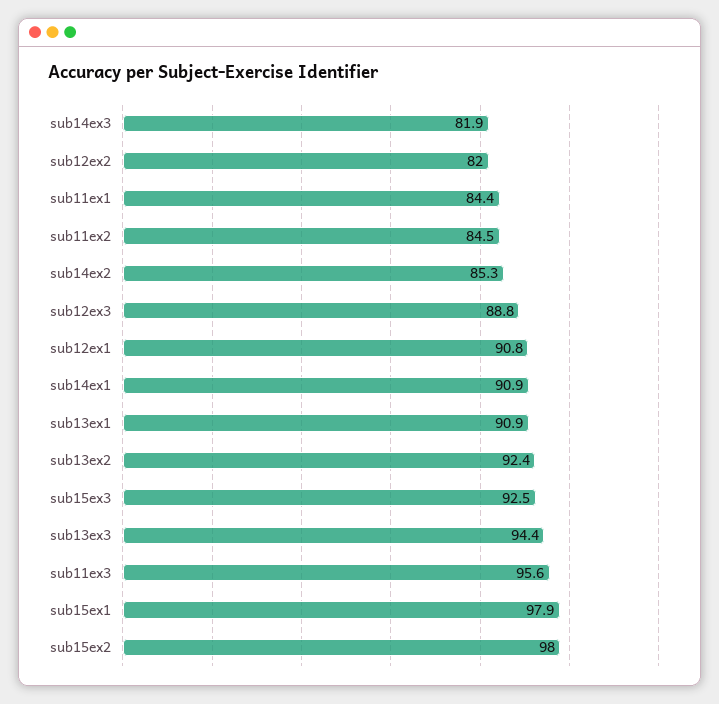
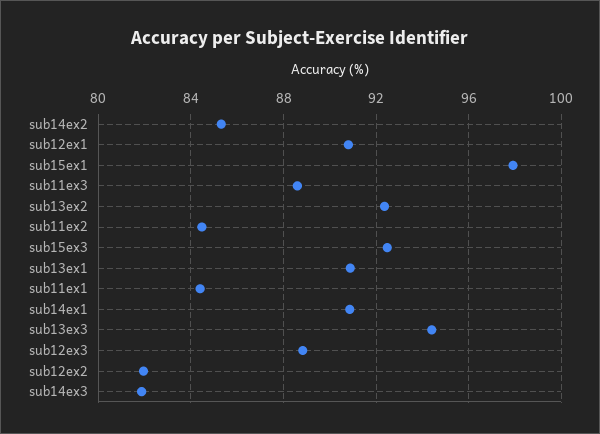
  {
    "sub14ex3": 81.9,
    "sub12ex2": 82,
    "sub11ex1": 84.4,
    "sub11ex2": 84.5,
    "sub14ex2": 85.3,
    "sub12ex3": 88.8,
    "sub12ex1": 90.8,
    "sub14ex1": 90.9,
    "sub13ex1": 90.9,
    "sub13ex2": 92.4,
    "sub15ex3": 92.5,
    "sub13ex3": 94.4,
-   "sub11ex3": 95.6,
+   "sub11ex3": 88.5,
-   "sub15ex1": 97.9,
+   "sub15ex1": 97.9
-   "sub15ex2": 98
  }

